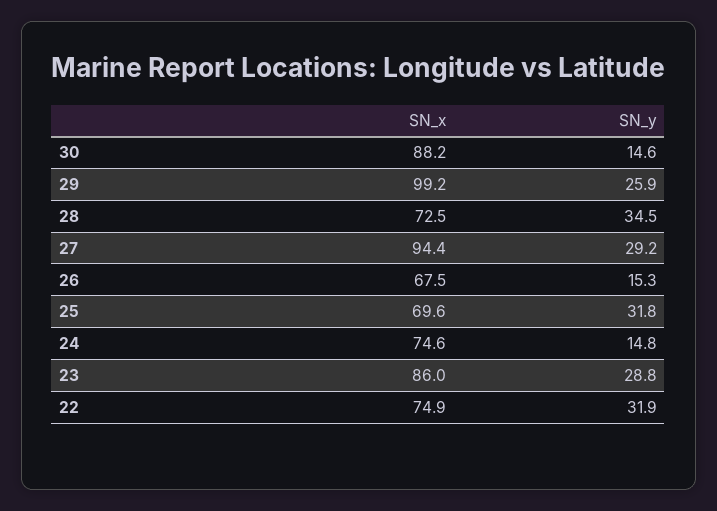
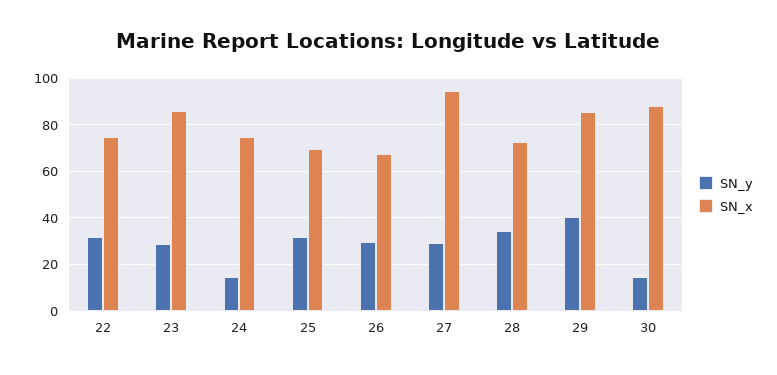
  {
    "SN_x": {
      "30": 88.2,
-     "29": 99.2,
+     "29": 85,
      "28": 72.5,
      "27": 94.4,
      "26": 67.5,
      "25": 69.6,
      "24": 74.6,
      "23": 86,
      "22": 74.9
    },
    "SN_y": {
      "30": 14.6,
-     "29": 25.9,
+     "29": 40,
      "28": 34.5,
      "27": 29.2,
-     "26": 15.3,
+     "26": 30,
      "25": 31.8,
      "24": 14.8,
      "23": 28.8,
      "22": 31.9
    }
  }

